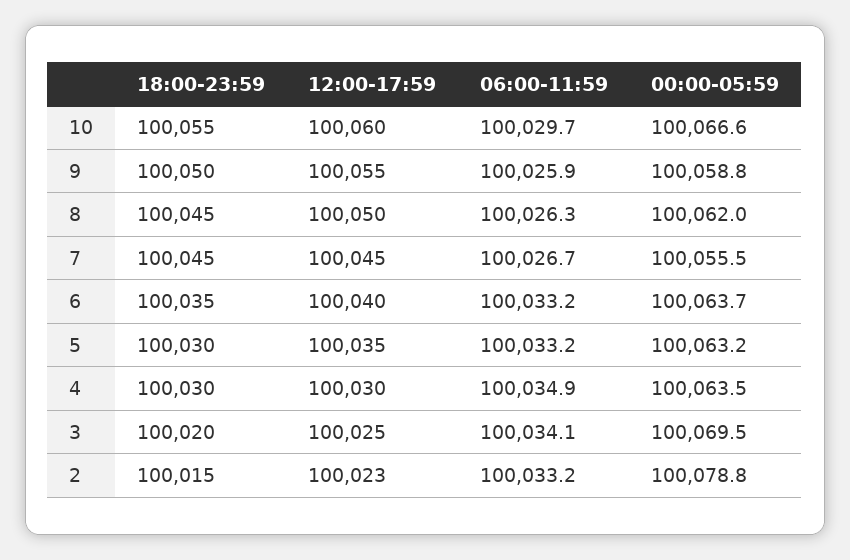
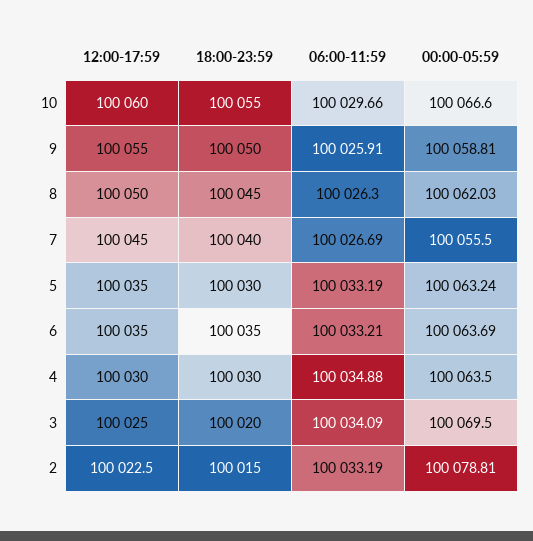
  {
    "18:00-23:59": {
      "10": 100055,
      "9": 100050,
      "8": 100045,
-     "7": 100045,
+     "7": 100040,
      "6": 100035,
      "5": 100030,
      "4": 100030,
      "3": 100020,
      "2": 100015
    },
    "12:00-17:59": {
      "10": 100060,
      "9": 100055,
      "8": 100050,
      "7": 100045,
-     "6": 100040,
+     "6": 100035,
      "5": 100035,
      "4": 100030,
      "3": 100025,
      "2": 100022.5
    },
    "06:00-11:59": {
      "10": 100029.66,
      "9": 100025.91,
      "8": 100026.3,
      "7": 100026.69,
      "6": 100033.21,
      "5": 100033.19,
      "4": 100034.88,
      "3": 100034.09,
      "2": 100033.19
    },
    "00:00-05:59": {
      "10": 100066.6,
      "9": 100058.81,
      "8": 100062.03,
      "7": 100055.5,
      "6": 100063.69,
      "5": 100063.24,
      "4": 100063.5,
      "3": 100069.5,
      "2": 100078.81
    }
  }

